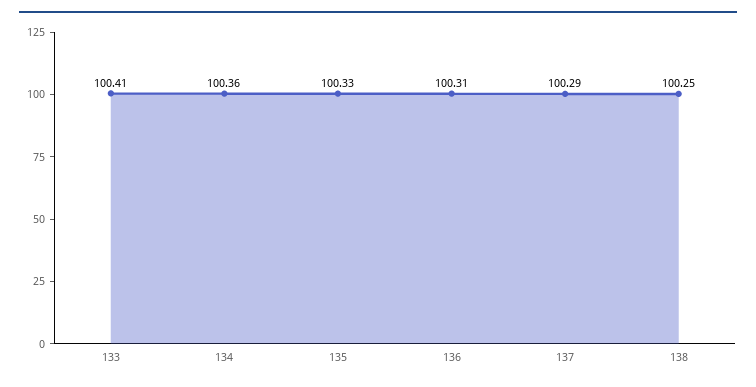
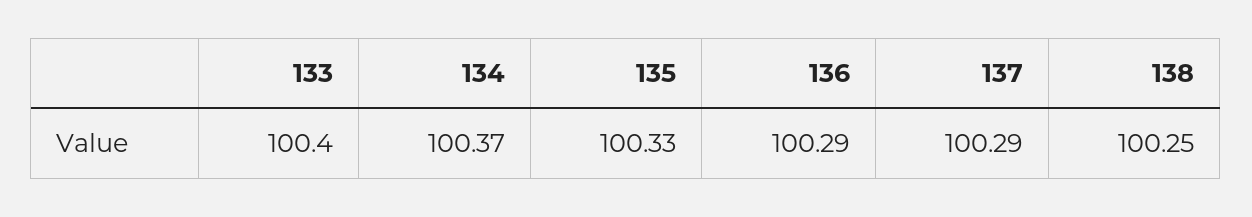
  {
-   "133": 100.41,
+   "133": 100.4,
-   "134": 100.36,
+   "134": 100.37,
    "135": 100.33,
-   "136": 100.31,
+   "136": 100.29,
    "137": 100.29,
    "138": 100.25
  }

